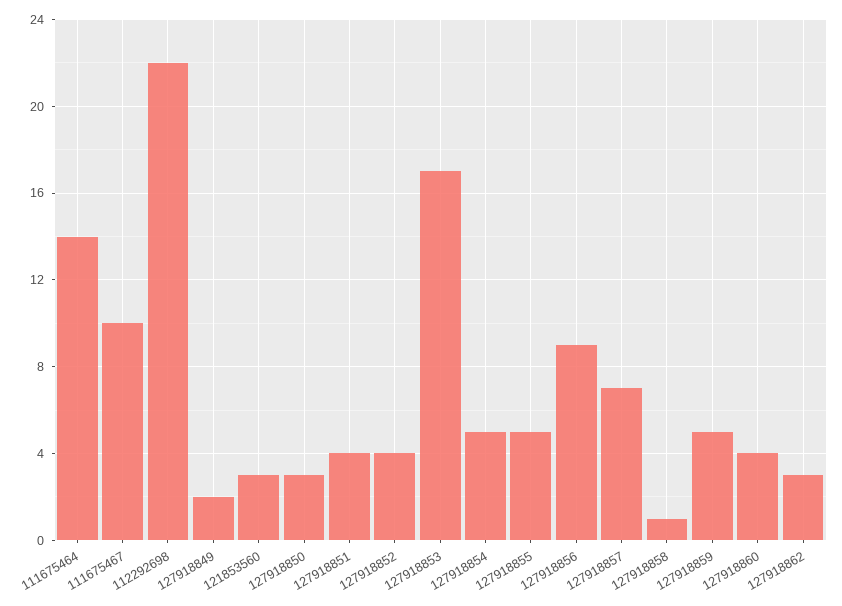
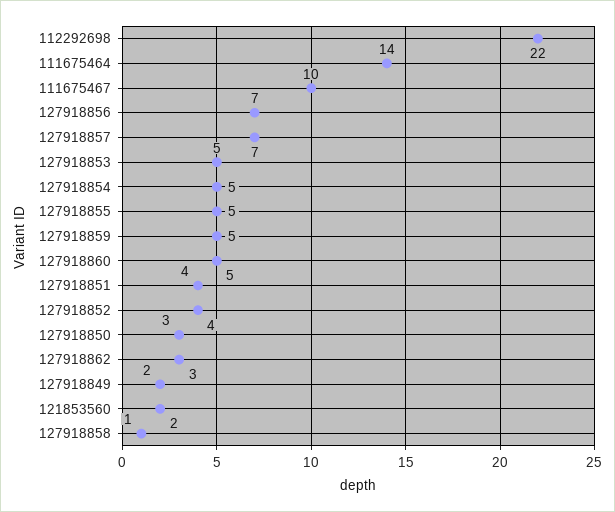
  {
    "111675464": 14,
    "111675467": 10,
    "112292698": 22,
    "127918849": 2,
-   "121853560": 3,
+   "121853560": 2,
    "127918850": 3,
    "127918851": 4,
    "127918852": 4,
-   "127918853": 17,
+   "127918853": 5,
    "127918854": 5,
    "127918855": 5,
-   "127918856": 9,
+   "127918856": 7,
    "127918857": 7,
    "127918858": 1,
    "127918859": 5,
-   "127918860": 4,
+   "127918860": 5,
    "127918862": 3
  }

